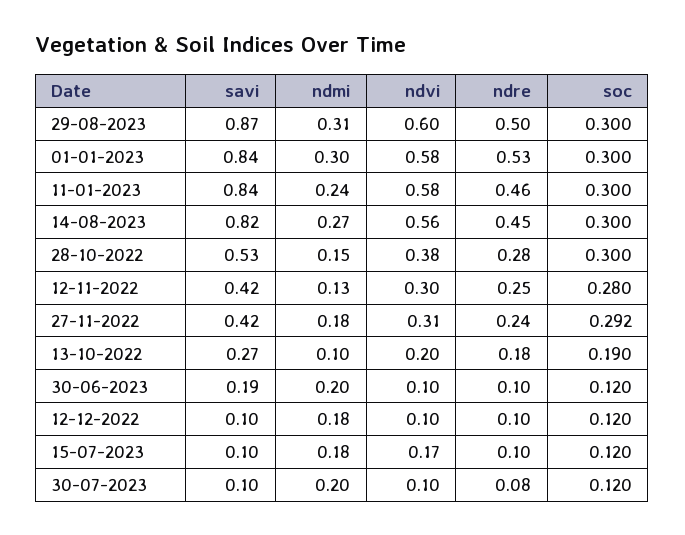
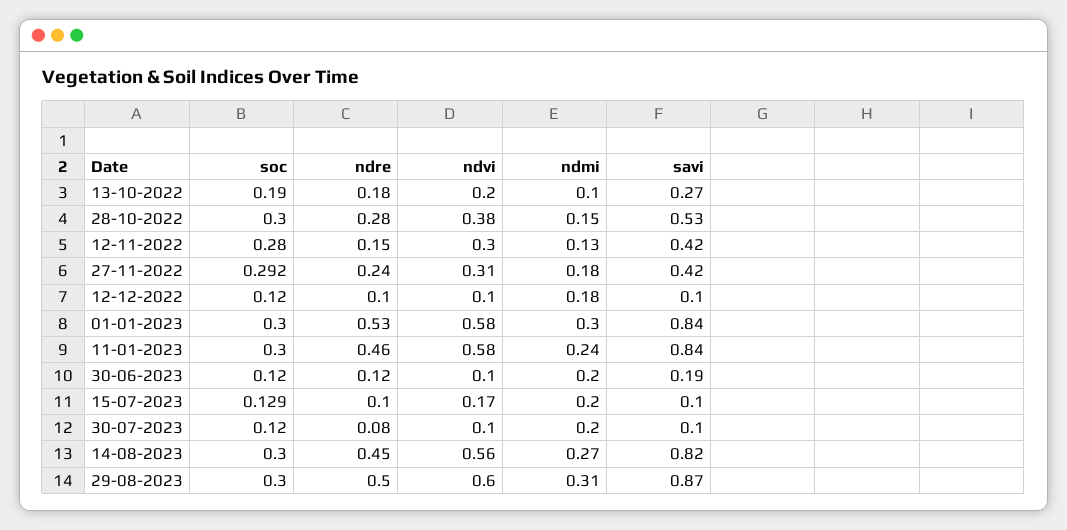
  {
    "savi": {
      "29-08-2023": 0.87,
      "01-01-2023": 0.84,
      "11-01-2023": 0.84,
      "14-08-2023": 0.82,
      "28-10-2022": 0.53,
      "12-11-2022": 0.42,
      "27-11-2022": 0.42,
      "13-10-2022": 0.27,
      "30-06-2023": 0.19,
      "12-12-2022": 0.1,
      "15-07-2023": 0.1,
      "30-07-2023": 0.1
    },
    "ndmi": {
      "29-08-2023": 0.31,
      "01-01-2023": 0.3,
      "11-01-2023": 0.24,
      "14-08-2023": 0.27,
      "28-10-2022": 0.15,
      "12-11-2022": 0.13,
      "27-11-2022": 0.18,
      "13-10-2022": 0.1,
      "30-06-2023": 0.2,
      "12-12-2022": 0.18,
-     "15-07-2023": 0.18,
+     "15-07-2023": 0.2,
      "30-07-2023": 0.2
    },
    "ndvi": {
      "29-08-2023": 0.6,
      "01-01-2023": 0.58,
      "11-01-2023": 0.58,
      "14-08-2023": 0.56,
      "28-10-2022": 0.38,
      "12-11-2022": 0.3,
      "27-11-2022": 0.31,
      "13-10-2022": 0.2,
      "30-06-2023": 0.1,
      "12-12-2022": 0.1,
      "15-07-2023": 0.17,
      "30-07-2023": 0.1
    },
    "ndre": {
      "29-08-2023": 0.5,
      "01-01-2023": 0.53,
      "11-01-2023": 0.46,
      "14-08-2023": 0.45,
      "28-10-2022": 0.28,
-     "12-11-2022": 0.25,
+     "12-11-2022": 0.15,
      "27-11-2022": 0.24,
      "13-10-2022": 0.18,
-     "30-06-2023": 0.1,
+     "30-06-2023": 0.12,
      "12-12-2022": 0.1,
      "15-07-2023": 0.1,
      "30-07-2023": 0.08
    },
    "soc": {
      "29-08-2023": 0.3,
      "01-01-2023": 0.3,
      "11-01-2023": 0.3,
      "14-08-2023": 0.3,
      "28-10-2022": 0.3,
      "12-11-2022": 0.28,
      "27-11-2022": 0.292,
      "13-10-2022": 0.19,
      "30-06-2023": 0.12,
      "12-12-2022": 0.12,
-     "15-07-2023": 0.12,
+     "15-07-2023": 0.129,
      "30-07-2023": 0.12
    }
  }

